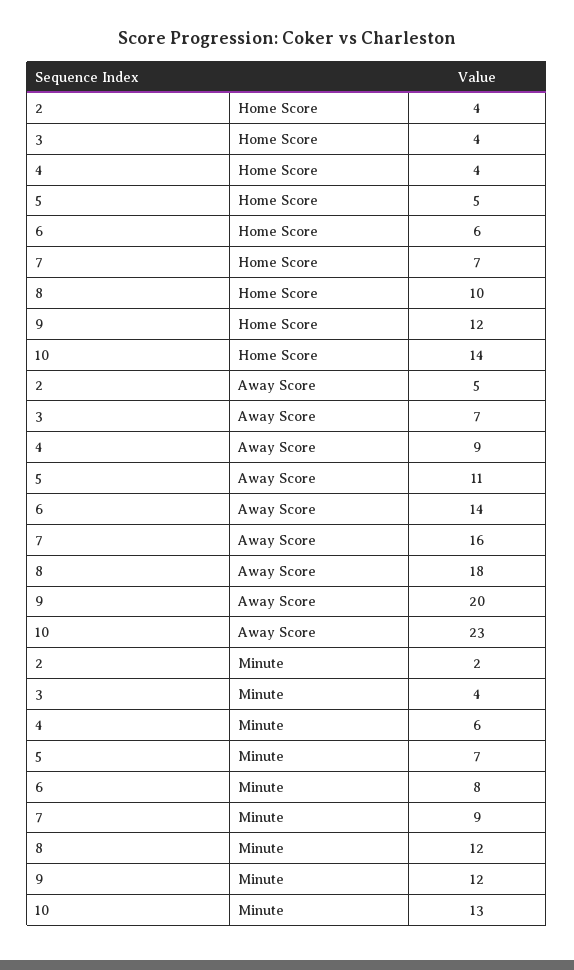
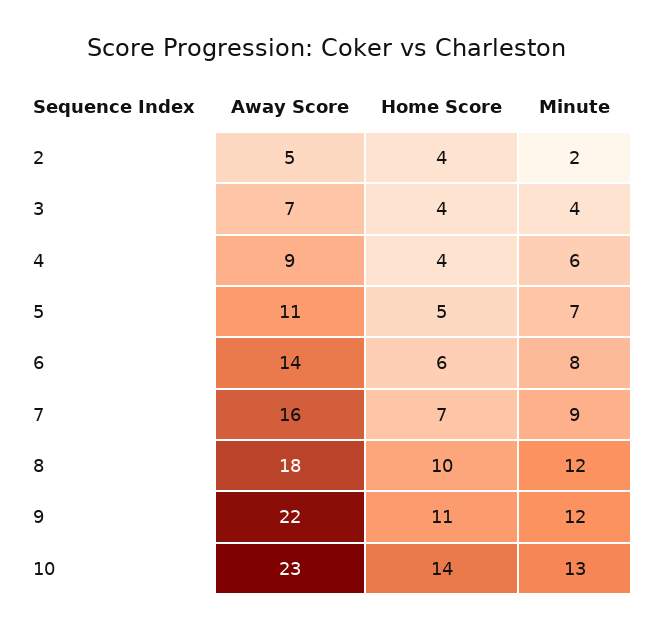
  {
    "2": {
      "Home Score": 4,
      "Away Score": 5,
      "Minute": 2
    },
    "3": {
      "Home Score": 4,
      "Away Score": 7,
      "Minute": 4
    },
    "4": {
      "Home Score": 4,
      "Away Score": 9,
      "Minute": 6
    },
    "5": {
      "Home Score": 5,
      "Away Score": 11,
      "Minute": 7
    },
    "6": {
      "Home Score": 6,
      "Away Score": 14,
      "Minute": 8
    },
    "7": {
      "Home Score": 7,
      "Away Score": 16,
      "Minute": 9
    },
    "8": {
      "Home Score": 10,
      "Away Score": 18,
      "Minute": 12
    },
    "9": {
-     "Home Score": 12,
+     "Home Score": 11,
-     "Away Score": 20,
+     "Away Score": 22,
      "Minute": 12
    },
    "10": {
      "Home Score": 14,
      "Away Score": 23,
      "Minute": 13
    }
  }

